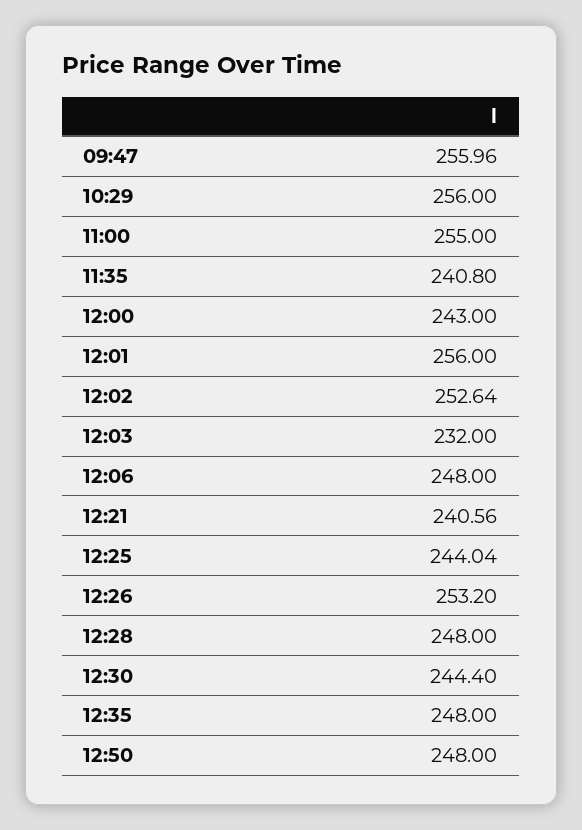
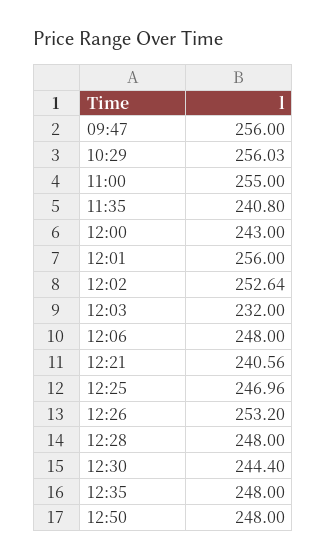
  {
-   "09:47": 255.96,
+   "09:47": 256,
-   "10:29": 256,
+   "10:29": 256.03,
    "11:00": 255,
    "11:35": 240.8,
    "12:00": 243,
    "12:01": 256,
    "12:02": 252.64,
    "12:03": 232,
    "12:06": 248,
    "12:21": 240.56,
-   "12:25": 244.04,
+   "12:25": 246.96,
    "12:26": 253.2,
    "12:28": 248,
    "12:30": 244.4,
    "12:35": 248,
    "12:50": 248
  }

